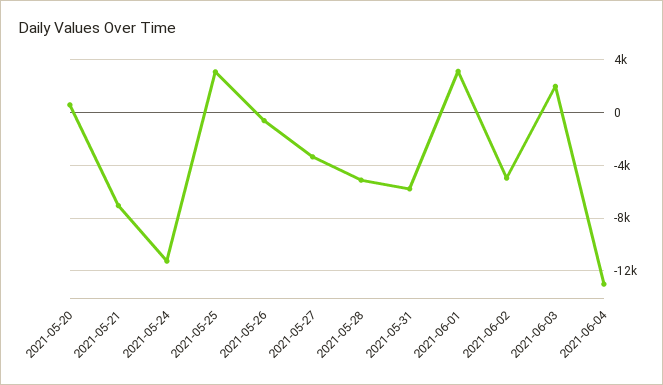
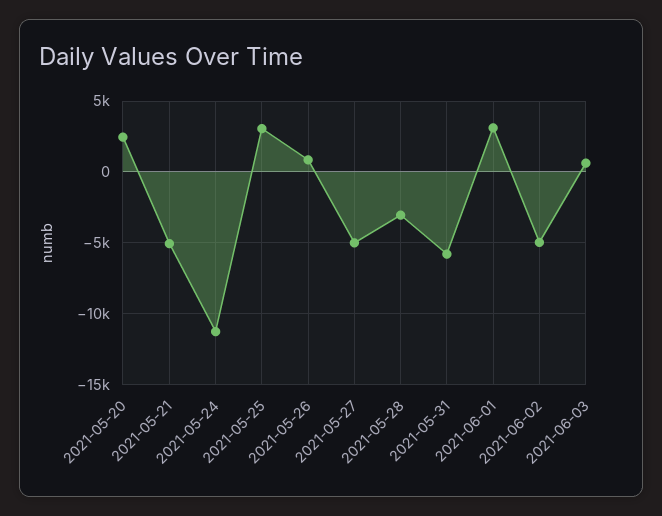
  {
-   "2021-05-20": 500,
+   "2021-05-20": 2500,
-   "2021-05-21": -7000,
+   "2021-05-21": -5000,
    "2021-05-24": -11000,
    "2021-05-25": 3000,
-   "2021-05-26": -500,
+   "2021-05-26": 1000,
-   "2021-05-27": -3500,
+   "2021-05-27": -5000,
-   "2021-05-28": -5000,
+   "2021-05-28": -3000,
    "2021-05-31": -6000,
    "2021-06-01": 3000,
    "2021-06-02": -5000,
-   "2021-06-03": 2000,
+   "2021-06-03": 500
-   "2021-06-04": -13000
  }

